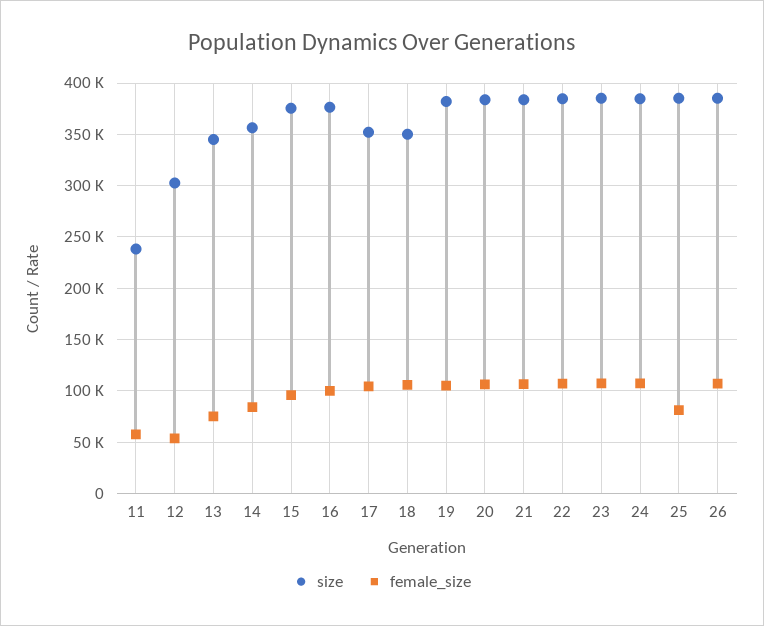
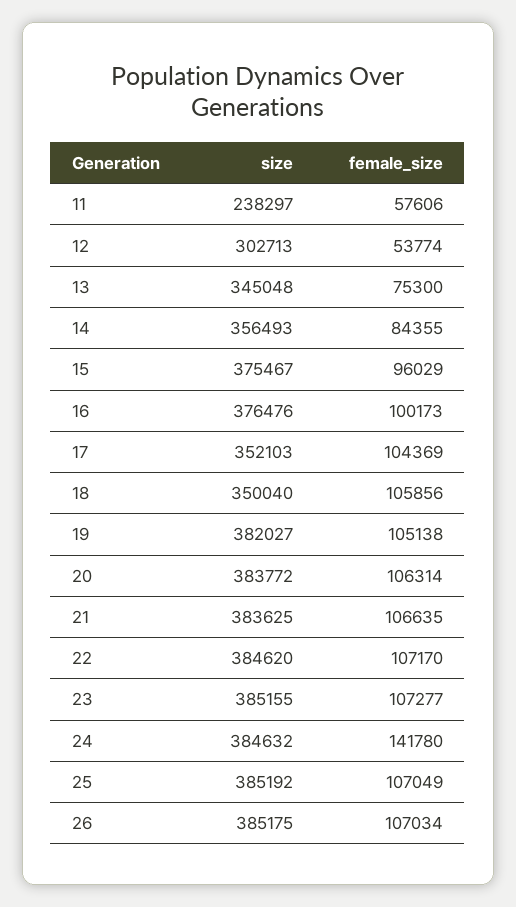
  {
    "size": {
      "11": 238297,
      "12": 302713,
      "13": 345048,
      "14": 356493,
      "15": 375467,
      "16": 376476,
      "17": 352103,
      "18": 350040,
      "19": 382027,
      "20": 383772,
      "21": 383625,
      "22": 384620,
      "23": 385155,
      "24": 384632,
      "25": 385192,
      "26": 385175
    },
    "female_size": {
      "11": 57606,
      "12": 53774,
      "13": 75300,
      "14": 84355,
      "15": 96029,
      "16": 100173,
      "17": 104369,
      "18": 105856,
      "19": 105138,
      "20": 106314,
      "21": 106635,
      "22": 107170,
      "23": 107277,
-     "24": 110000,
+     "24": 141780,
-     "25": 80000,
+     "25": 107049,
      "26": 107034
    }
  }

